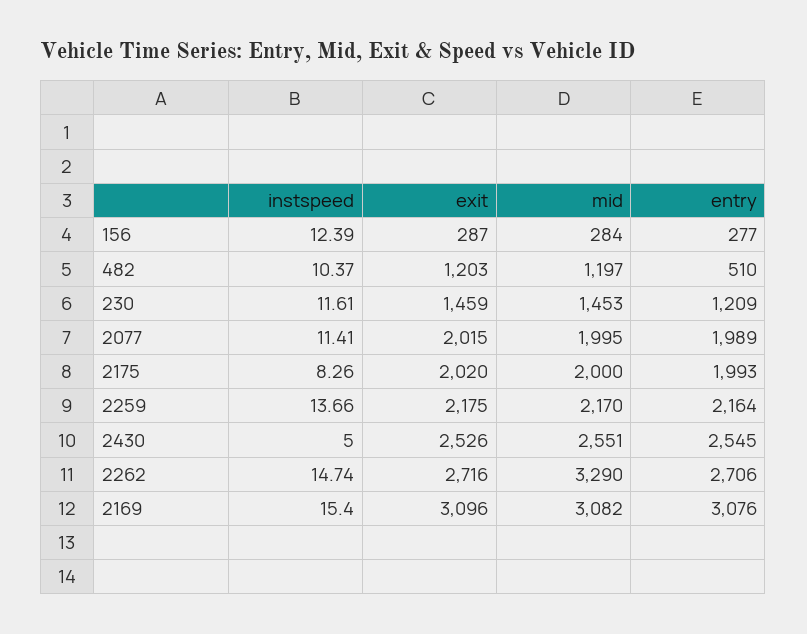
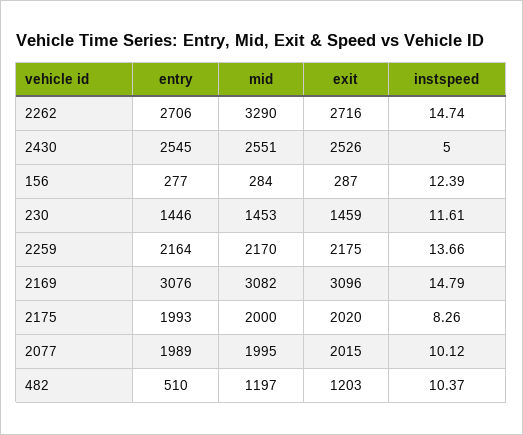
  {
    "instspeed": {
      "156": 12.39,
      "482": 10.37,
      "230": 11.61,
-     "2077": 11.41,
+     "2077": 10.12,
      "2175": 8.26,
      "2259": 13.66,
      "2430": 5,
      "2262": 14.74,
-     "2169": 15.4
+     "2169": 14.79
    },
    "exit": {
      "156": 287,
      "482": 1203,
      "230": 1459,
      "2077": 2015,
      "2175": 2020,
      "2259": 2175,
      "2430": 2526,
      "2262": 2716,
      "2169": 3096
    },
    "mid": {
      "156": 284,
      "482": 1197,
      "230": 1453,
      "2077": 1995,
      "2175": 2000,
      "2259": 2170,
      "2430": 2551,
      "2262": 3290,
      "2169": 3082
    },
    "entry": {
      "156": 277,
      "482": 510,
-     "230": 1209,
+     "230": 1446,
      "2077": 1989,
      "2175": 1993,
      "2259": 2164,
      "2430": 2545,
      "2262": 2706,
      "2169": 3076
    }
  }

